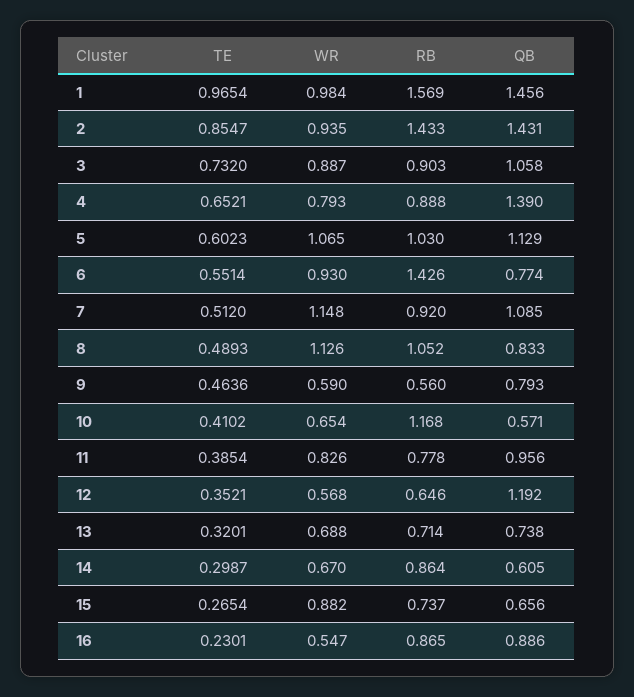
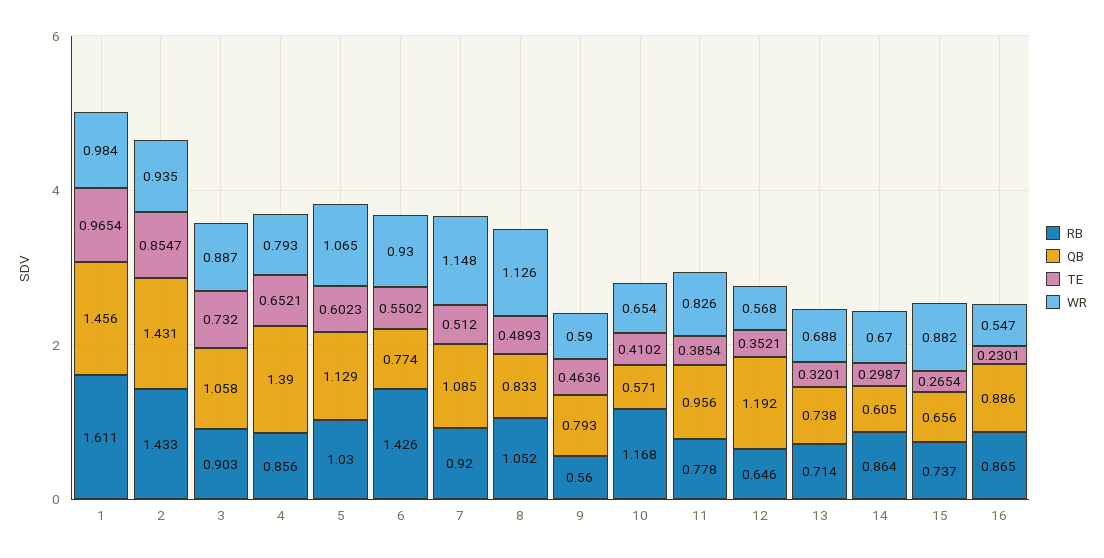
  {
    "TE": {
      "1": 0.9654,
      "2": 0.8547,
      "3": 0.732,
      "4": 0.6521,
      "5": 0.6023,
-     "6": 0.5514,
+     "6": 0.5502,
      "7": 0.512,
      "8": 0.4893,
      "9": 0.4636,
      "10": 0.4102,
      "11": 0.3854,
      "12": 0.3521,
      "13": 0.3201,
      "14": 0.2987,
      "15": 0.2654,
      "16": 0.2301
    },
    "WR": {
      "1": 0.984,
      "2": 0.935,
      "3": 0.887,
      "4": 0.793,
      "5": 1.065,
      "6": 0.93,
      "7": 1.148,
      "8": 1.126,
      "9": 0.59,
      "10": 0.654,
      "11": 0.826,
      "12": 0.568,
      "13": 0.688,
      "14": 0.67,
      "15": 0.882,
      "16": 0.547
    },
    "RB": {
-     "1": 1.569,
+     "1": 1.611,
      "2": 1.433,
      "3": 0.903,
-     "4": 0.888,
+     "4": 0.856,
      "5": 1.03,
      "6": 1.426,
      "7": 0.92,
      "8": 1.052,
      "9": 0.56,
      "10": 1.168,
      "11": 0.778,
      "12": 0.646,
      "13": 0.714,
      "14": 0.864,
      "15": 0.737,
      "16": 0.865
    },
    "QB": {
      "1": 1.456,
      "2": 1.431,
      "3": 1.058,
      "4": 1.39,
      "5": 1.129,
      "6": 0.774,
      "7": 1.085,
      "8": 0.833,
      "9": 0.793,
      "10": 0.571,
      "11": 0.956,
      "12": 1.192,
      "13": 0.738,
      "14": 0.605,
      "15": 0.656,
      "16": 0.886
    }
  }

